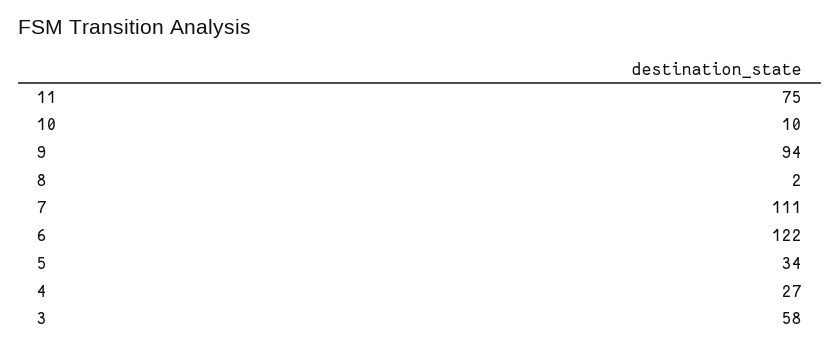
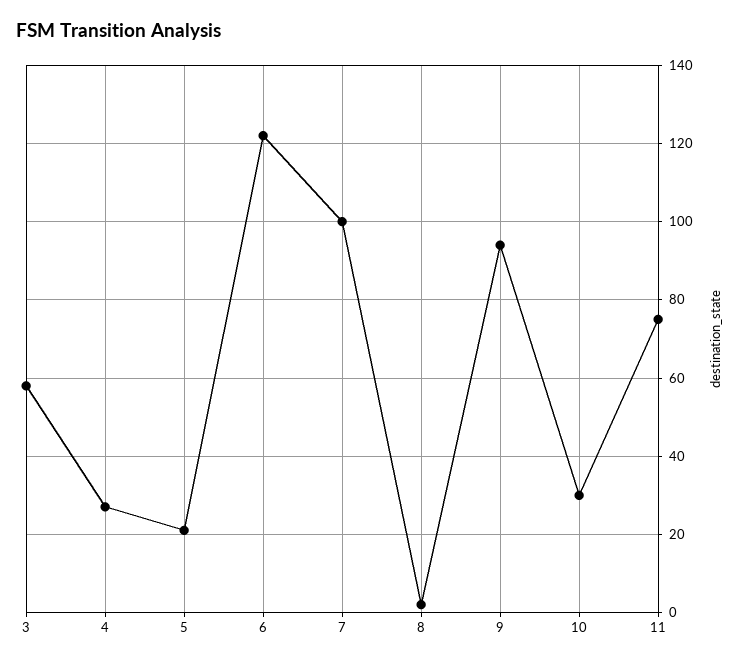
  {
    "11": 75,
-   "10": 10,
+   "10": 30,
    "9": 94,
    "8": 2,
-   "7": 111,
+   "7": 100,
    "6": 122,
-   "5": 34,
+   "5": 20,
    "4": 27,
    "3": 58
  }

